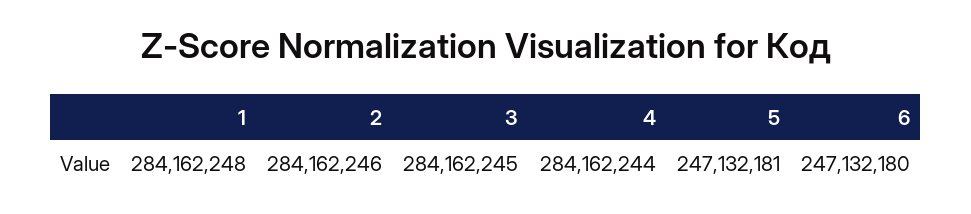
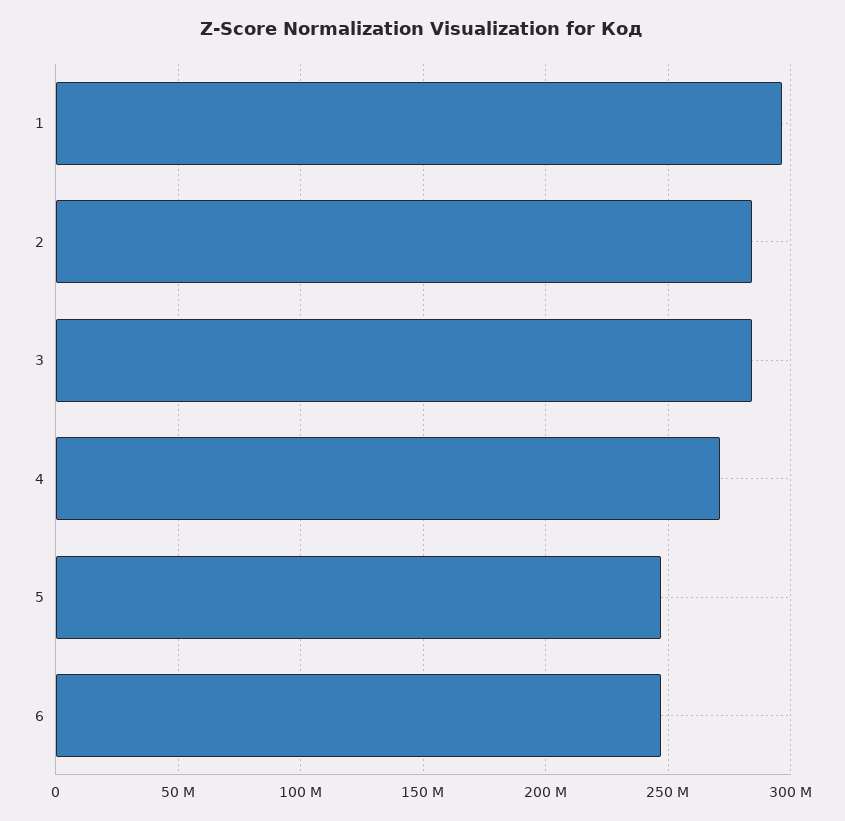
  {
-   "1": 284162248,
+   "1": 295000000,
    "2": 284162246,
    "3": 284162245,
-   "4": 284162244,
+   "4": 270000000,
    "5": 247132181,
    "6": 247132180
  }

